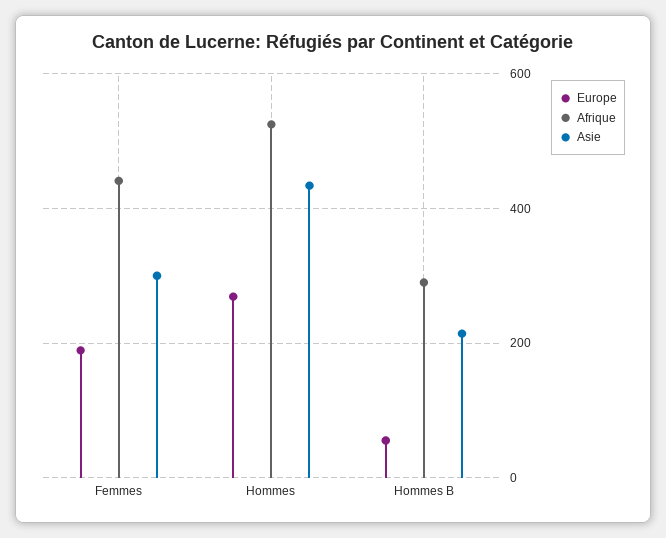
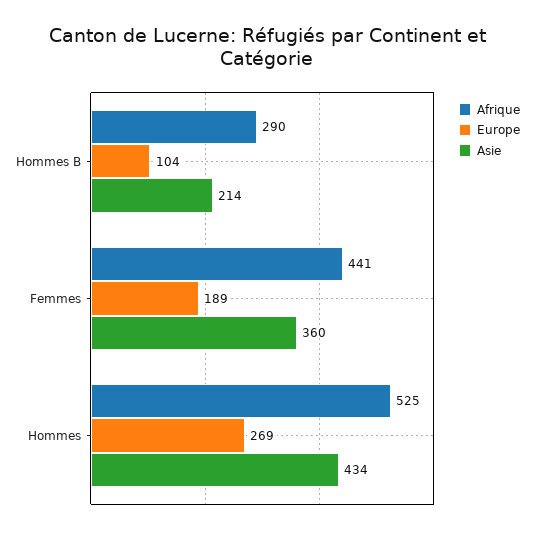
  {
    "Europe": {
      "Femmes": 189,
      "Hommes": 269,
-     "Hommes B": 60
+     "Hommes B": 104
    },
    "Afrique": {
      "Femmes": 441,
      "Hommes": 525,
      "Hommes B": 290
    },
    "Asie": {
-     "Femmes": 300,
+     "Femmes": 360,
      "Hommes": 434,
      "Hommes B": 214
    }
  }

